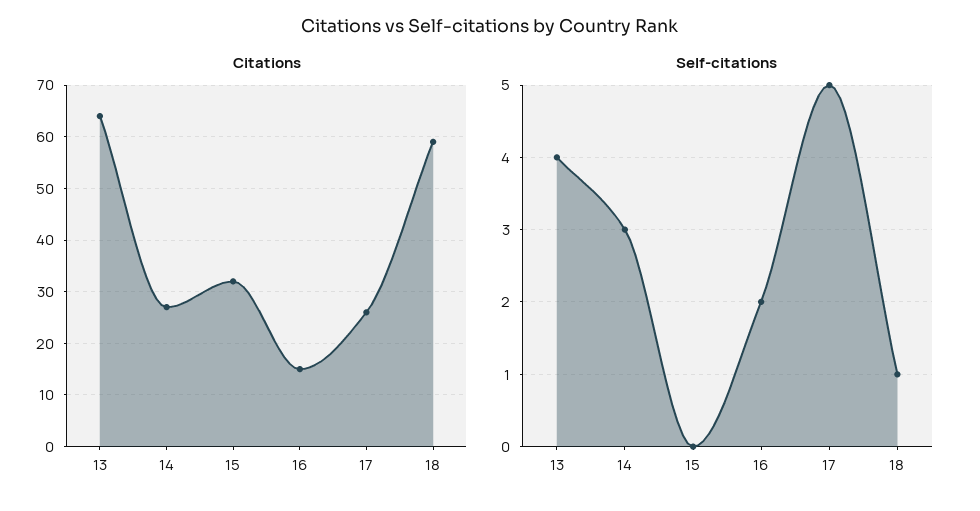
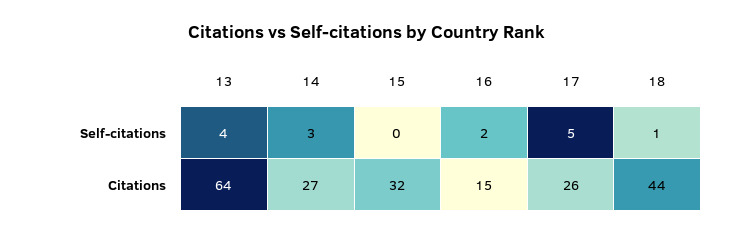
  {
    "Citations": {
      "13": 64,
      "14": 27,
      "15": 32,
      "16": 15,
      "17": 26,
-     "18": 60
+     "18": 44
    },
    "Self-citations": {
      "13": 4,
      "14": 3,
      "15": 0,
      "16": 2,
      "17": 5,
      "18": 1
    }
  }

